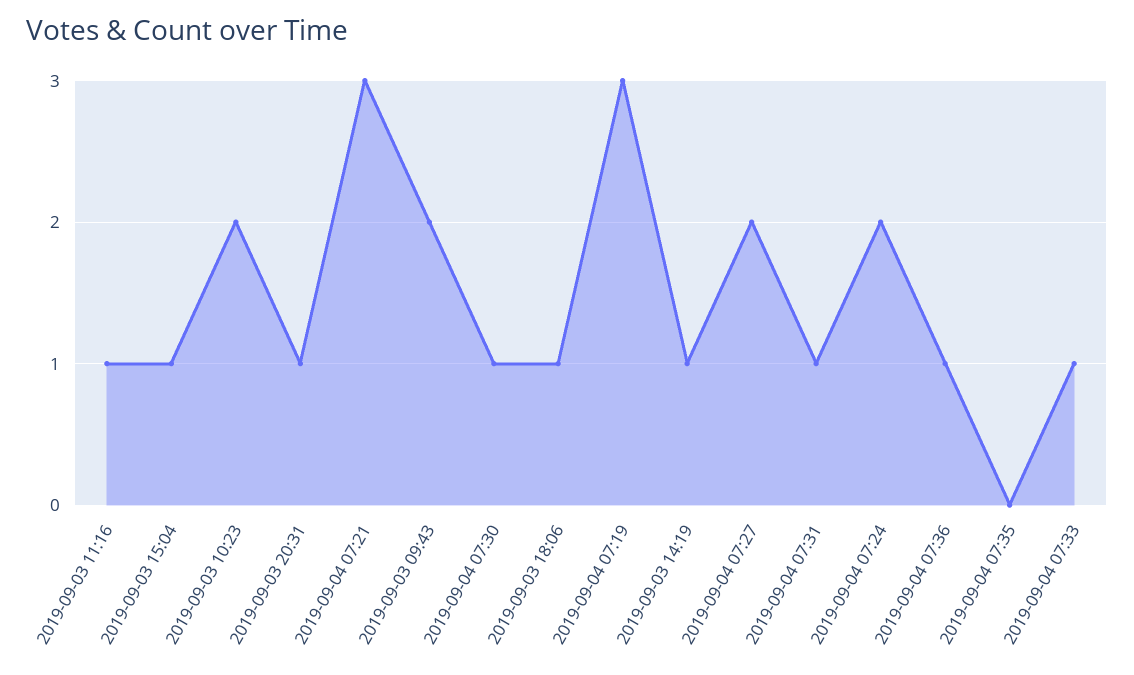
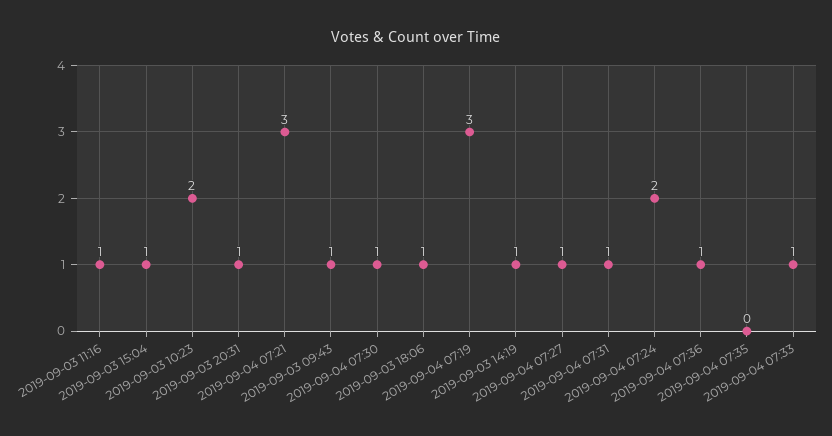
  {
    "2019-09-03 11:16": 1,
    "2019-09-03 15:04": 1,
    "2019-09-03 10:23": 2,
    "2019-09-03 20:31": 1,
    "2019-09-04 07:21": 3,
-   "2019-09-03 09:43": 2,
+   "2019-09-03 09:43": 1,
    "2019-09-04 07:30": 1,
    "2019-09-03 18:06": 1,
    "2019-09-04 07:19": 3,
    "2019-09-03 14:19": 1,
-   "2019-09-04 07:27": 2,
+   "2019-09-04 07:27": 1,
    "2019-09-04 07:31": 1,
    "2019-09-04 07:24": 2,
    "2019-09-04 07:36": 1,
    "2019-09-04 07:35": 0,
    "2019-09-04 07:33": 1
  }

